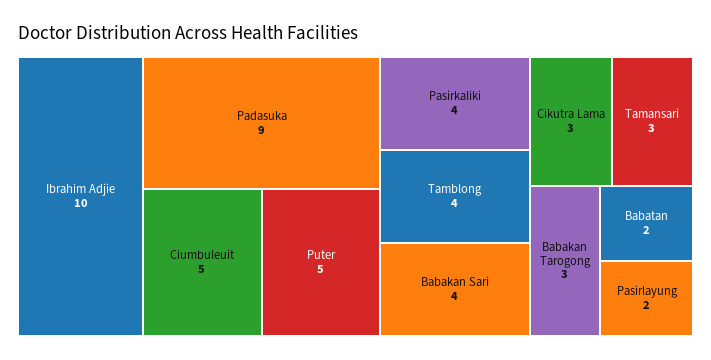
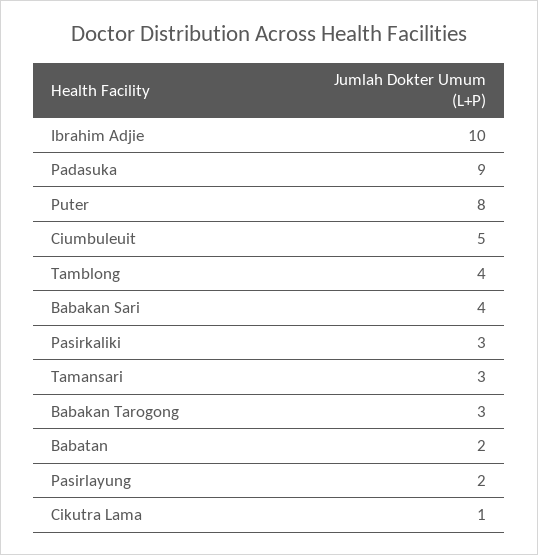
  {
    "Ibrahim Adjie": 10,
    "Padasuka": 9,
    "Ciumbuleuit": 5,
-   "Puter": 5,
+   "Puter": 8,
-   "Pasirkaliki": 4,
+   "Pasirkaliki": 3,
    "Tamblong": 4,
    "Babakan Sari": 4,
-   "Cikutra Lama": 3,
+   "Cikutra Lama": 1,
    "Tamansari": 3,
    "Babakan Tarogong": 3,
    "Babatan": 2,
    "Pasirlayung": 2
  }

